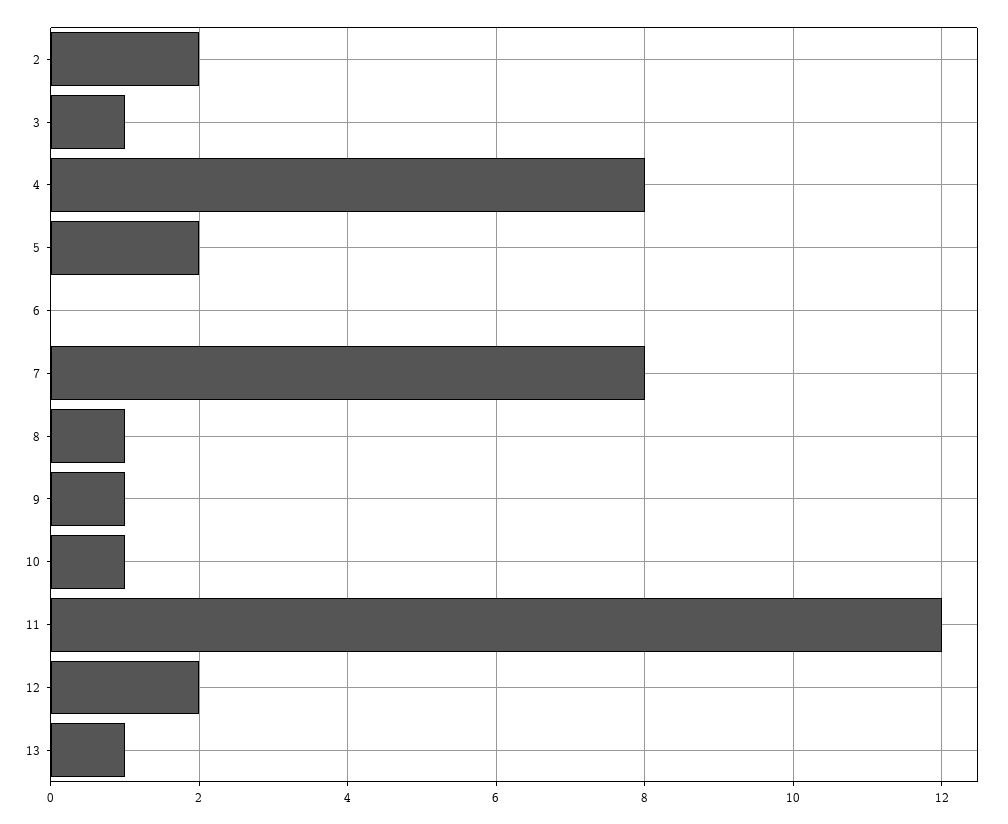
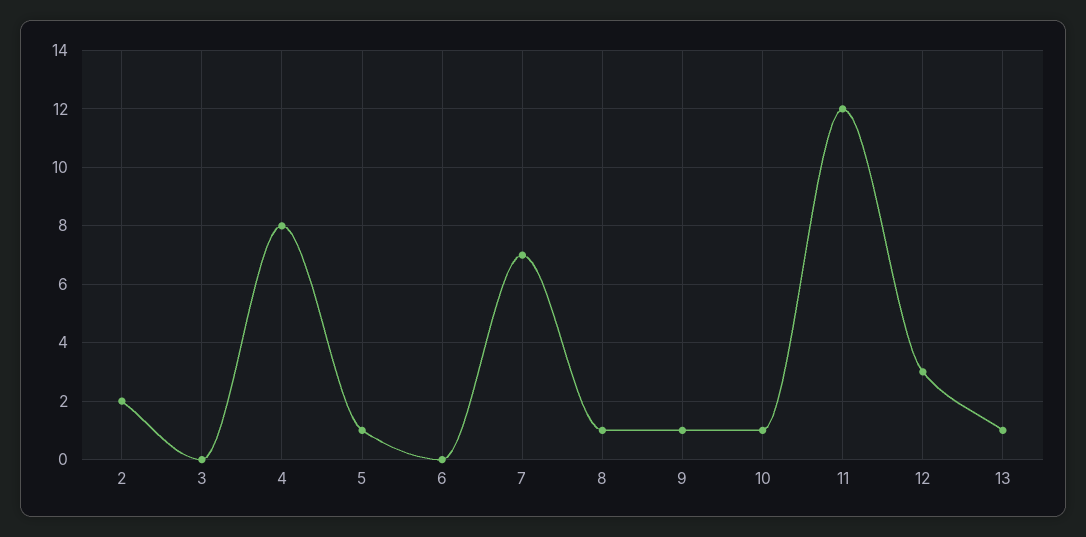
  {
    "2": 2,
-   "3": 1,
+   "3": 0,
    "4": 8,
-   "5": 2,
+   "5": 1,
    "6": 0,
-   "7": 8,
+   "7": 7,
    "8": 1,
    "9": 1,
    "10": 1,
    "11": 12,
-   "12": 2,
+   "12": 3,
    "13": 1
  }

